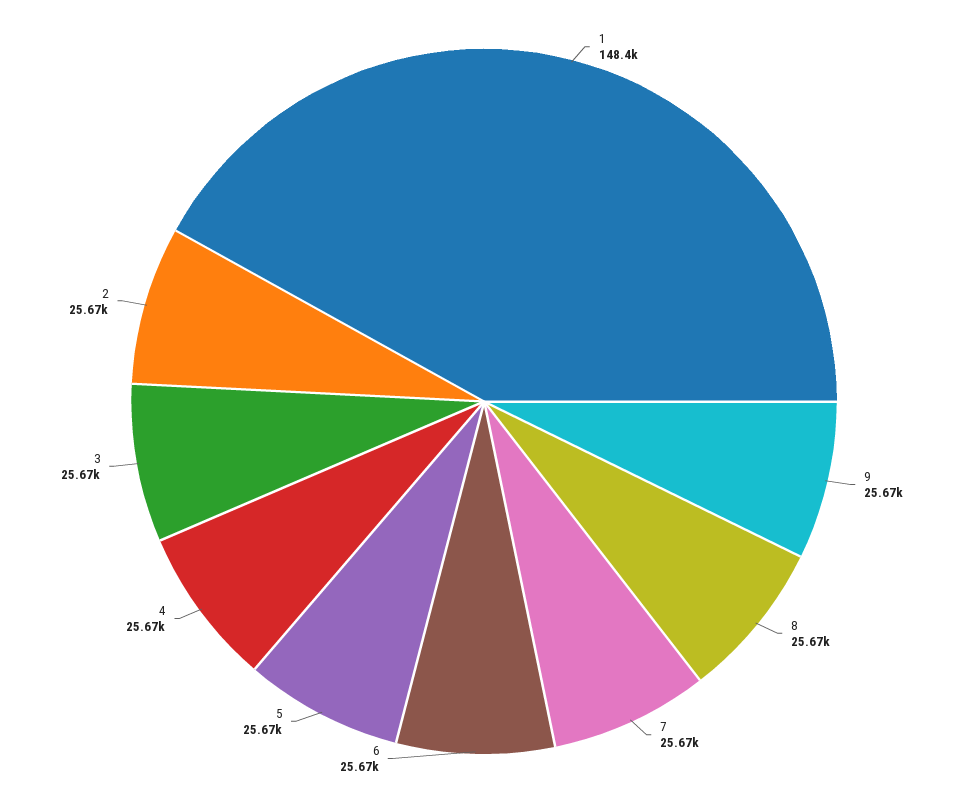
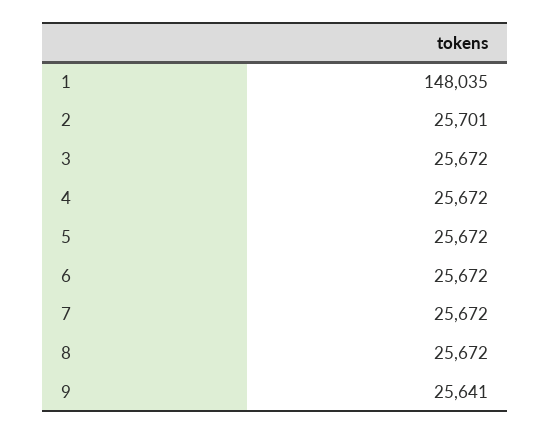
  {
-   "1": 148400,
+   "1": 148035,
-   "9": 25670,
+   "9": 25641,
    "8": 25672,
    "7": 25672,
    "6": 25672,
    "5": 25672,
    "4": 25672,
    "3": 25672,
-   "2": 25670
+   "2": 25701
  }

